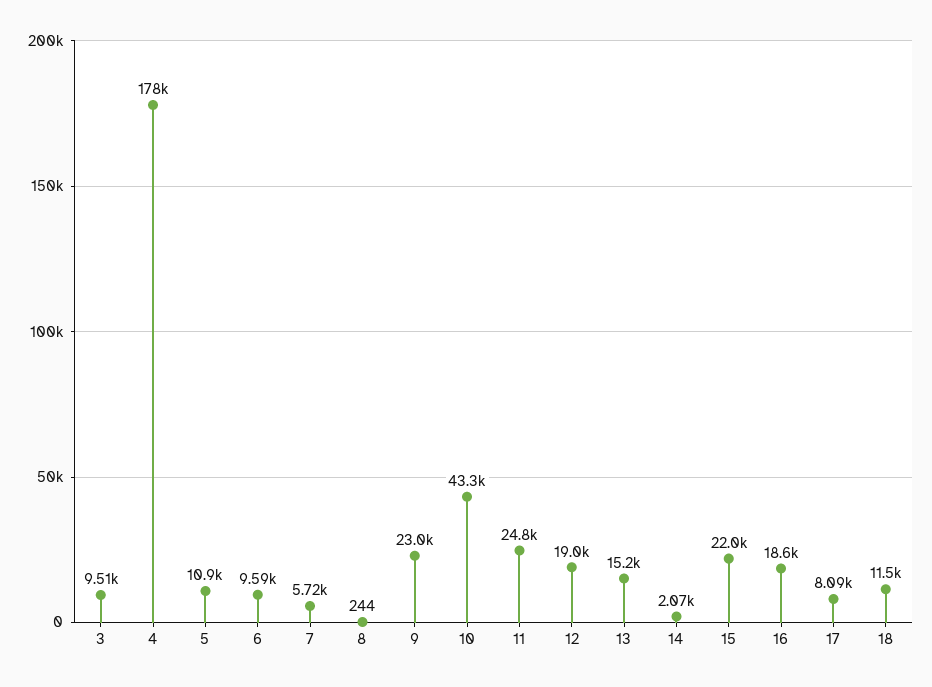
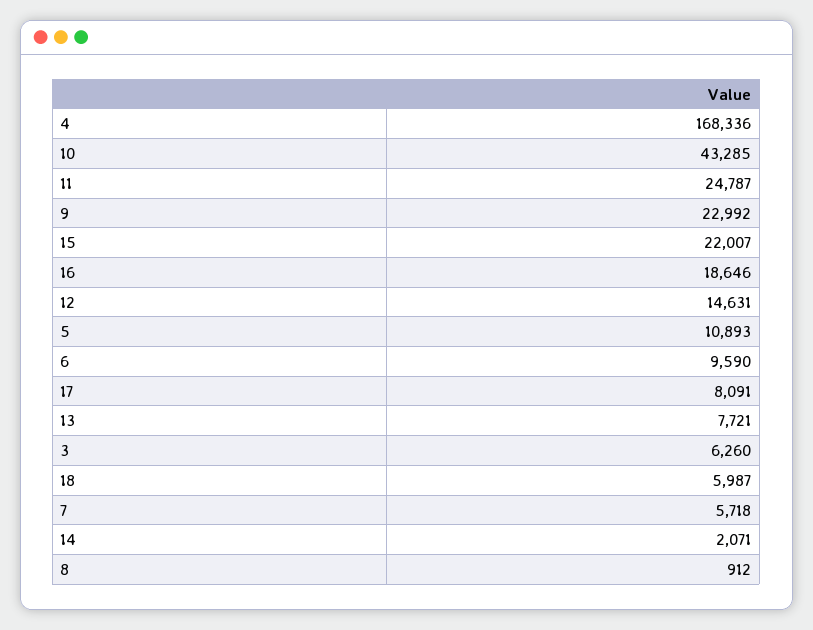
  {
-   "3": 9510,
+   "3": 6260,
-   "4": 178000,
+   "4": 168336,
    "5": 10893,
    "6": 9590,
    "7": 5718,
-   "8": 244,
+   "8": 912,
    "9": 22992,
    "10": 43285,
    "11": 24787,
-   "12": 19000,
+   "12": 14631,
-   "13": 15200,
+   "13": 7721,
    "14": 2071,
    "15": 22007,
    "16": 18646,
    "17": 8091,
-   "18": 11500
+   "18": 5987
  }

